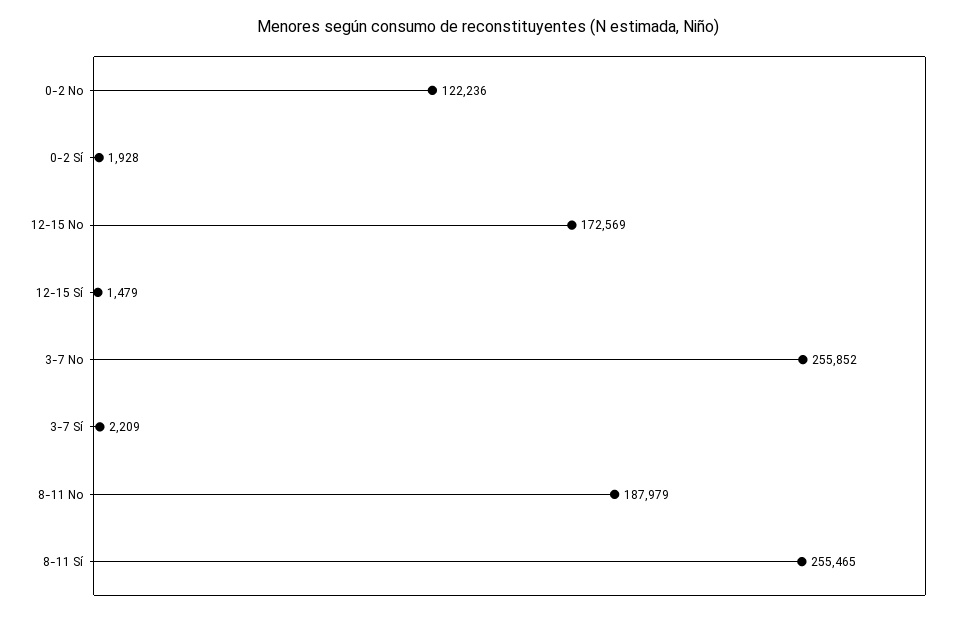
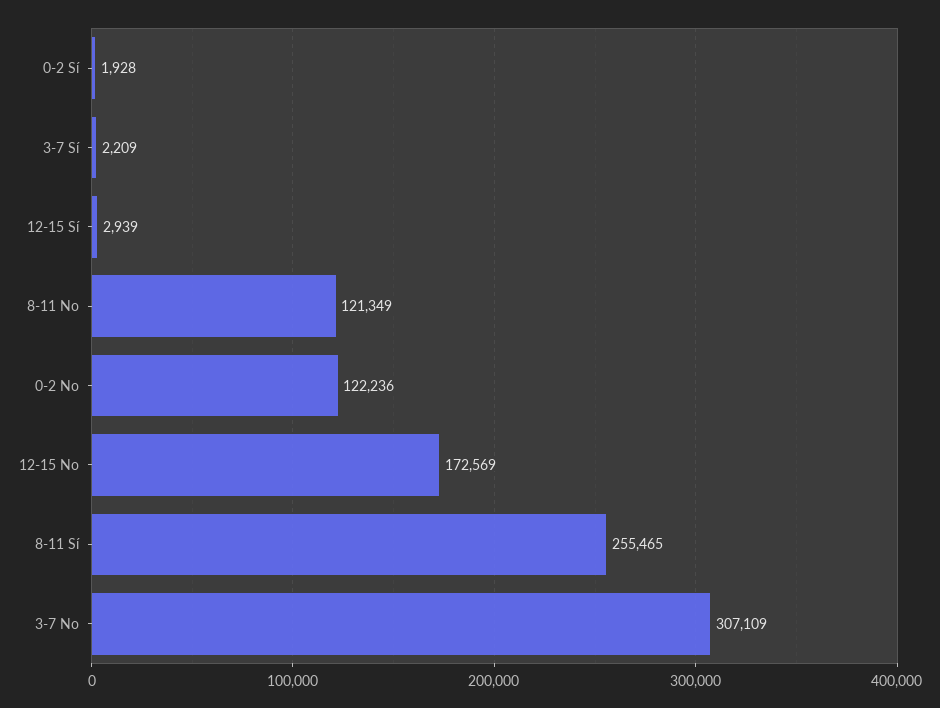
  {
    "0-2 No": 122236,
    "0-2 Sí": 1928,
    "12-15 No": 172569,
-   "12-15 Sí": 1479,
+   "12-15 Sí": 2939,
-   "3-7 No": 255852,
+   "3-7 No": 307109,
    "3-7 Sí": 2209,
-   "8-11 No": 187979,
+   "8-11 No": 121349,
    "8-11 Sí": 255465
  }

